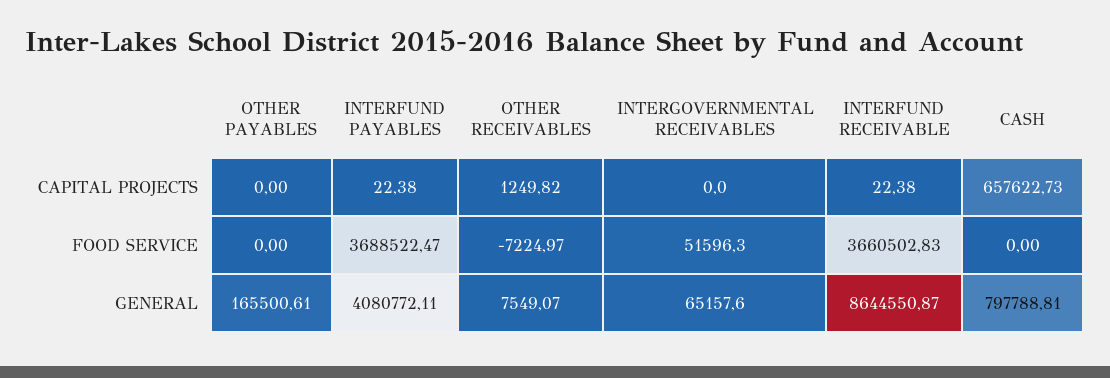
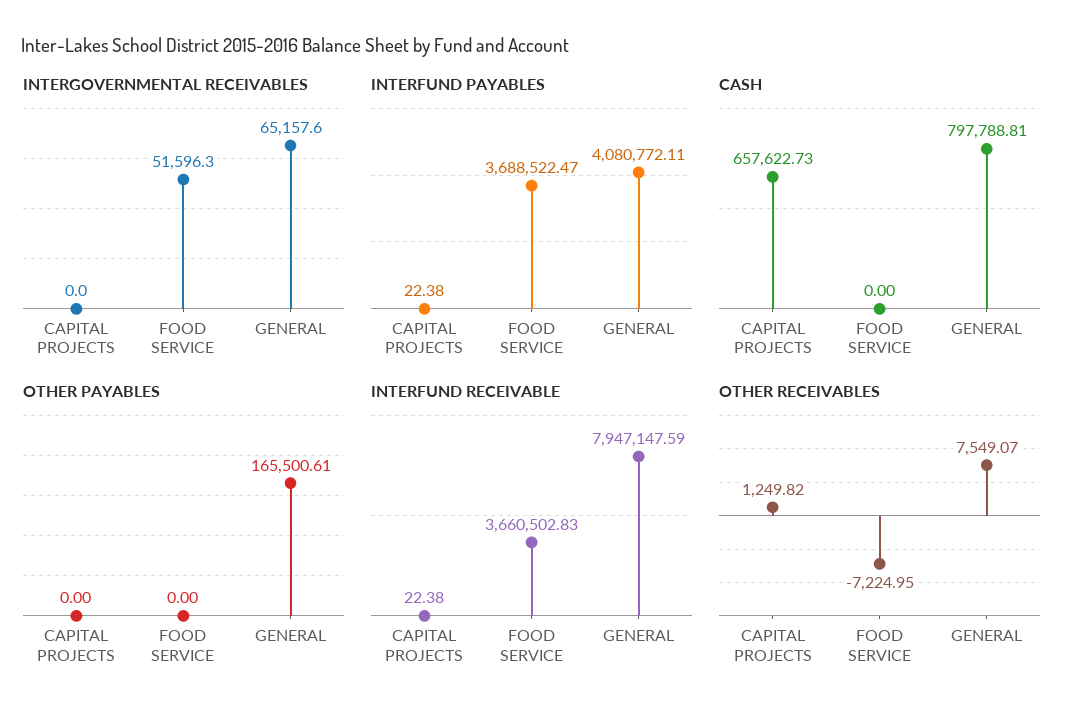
  {
    "OTHER PAYABLES": {
      "CAPITAL PROJECTS": 0,
      "FOOD SERVICE": 0,
      "GENERAL": 165500.61
    },
    "INTERFUND PAYABLES": {
      "CAPITAL PROJECTS": 22.38,
      "FOOD SERVICE": 3688522.47,
      "GENERAL": 4080772.11
    },
    "OTHER RECEIVABLES": {
      "CAPITAL PROJECTS": 1249.82,
-     "FOOD SERVICE": -7224.97,
+     "FOOD SERVICE": -7224.95,
      "GENERAL": 7549.07
    },
    "INTERGOVERNMENTAL RECEIVABLES": {
      "CAPITAL PROJECTS": 0,
      "FOOD SERVICE": 51596.3,
      "GENERAL": 65157.6
    },
    "INTERFUND RECEIVABLE": {
      "CAPITAL PROJECTS": 22.38,
      "FOOD SERVICE": 3660502.83,
-     "GENERAL": 8644550.87
+     "GENERAL": 7947147.59
    },
    "CASH": {
      "CAPITAL PROJECTS": 657622.73,
      "FOOD SERVICE": 0,
      "GENERAL": 797788.81
    }
  }

